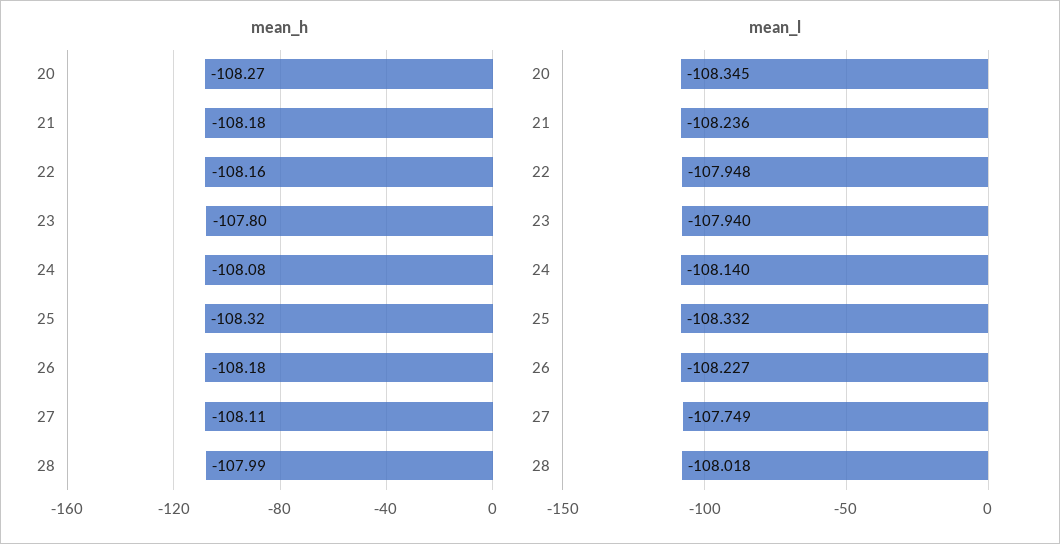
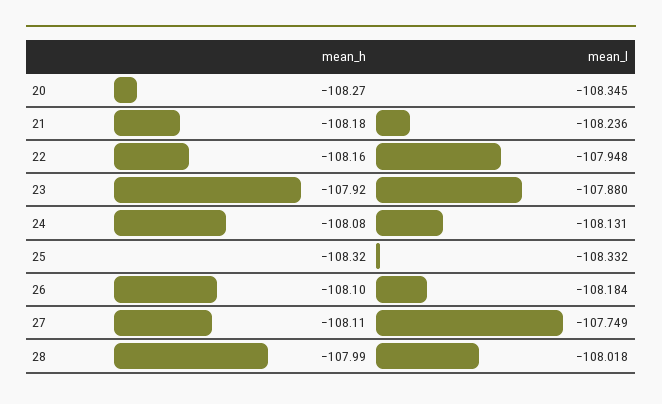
  {
    "mean_h": {
      "20": -108.27,
      "21": -108.18,
      "22": -108.16,
-     "23": -107.8,
+     "23": -107.92,
      "24": -108.08,
      "25": -108.32,
-     "26": -108.18,
+     "26": -108.1,
      "27": -108.11,
      "28": -107.99
    },
    "mean_l": {
      "20": -108.345,
      "21": -108.236,
      "22": -107.948,
-     "23": -107.94,
+     "23": -107.88,
-     "24": -108.14,
+     "24": -108.131,
      "25": -108.332,
-     "26": -108.227,
+     "26": -108.184,
      "27": -107.749,
      "28": -108.018
    }
  }

